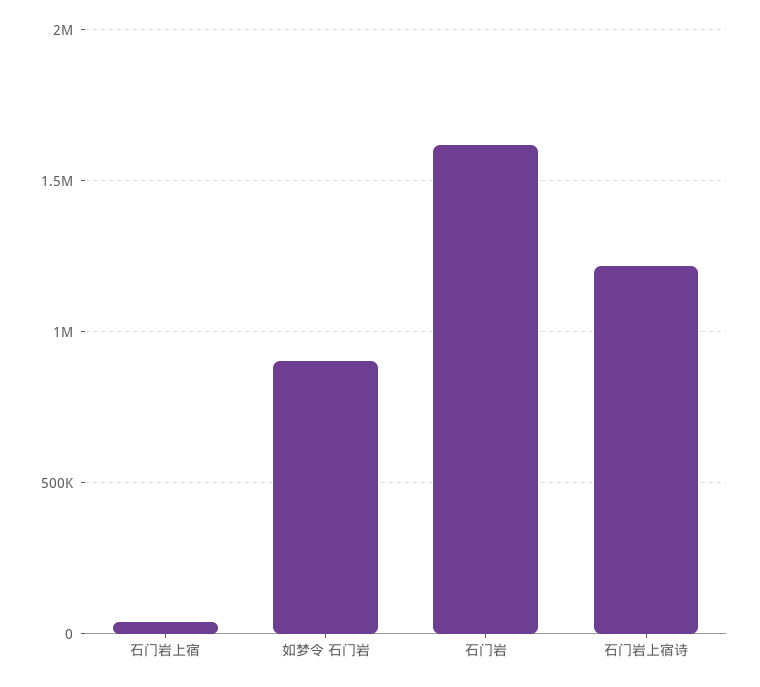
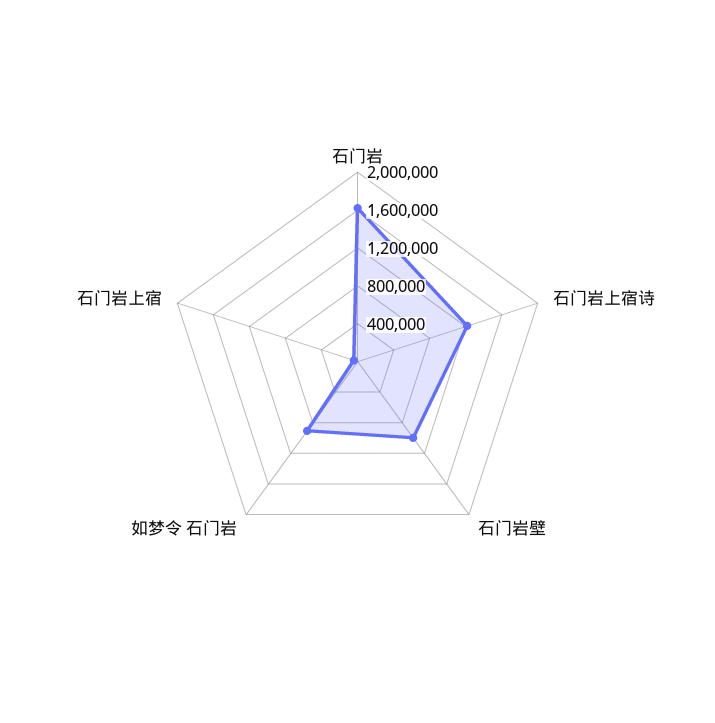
  {
    "石门岩上宿": 50000,
    "如梦令 石门岩": 900000,
    "石门岩": 1600000,
-   "石门岩上宿诗": 1200000
+   "石门岩上宿诗": 1200000,
+   "石门岩壁": 1000000
  }

